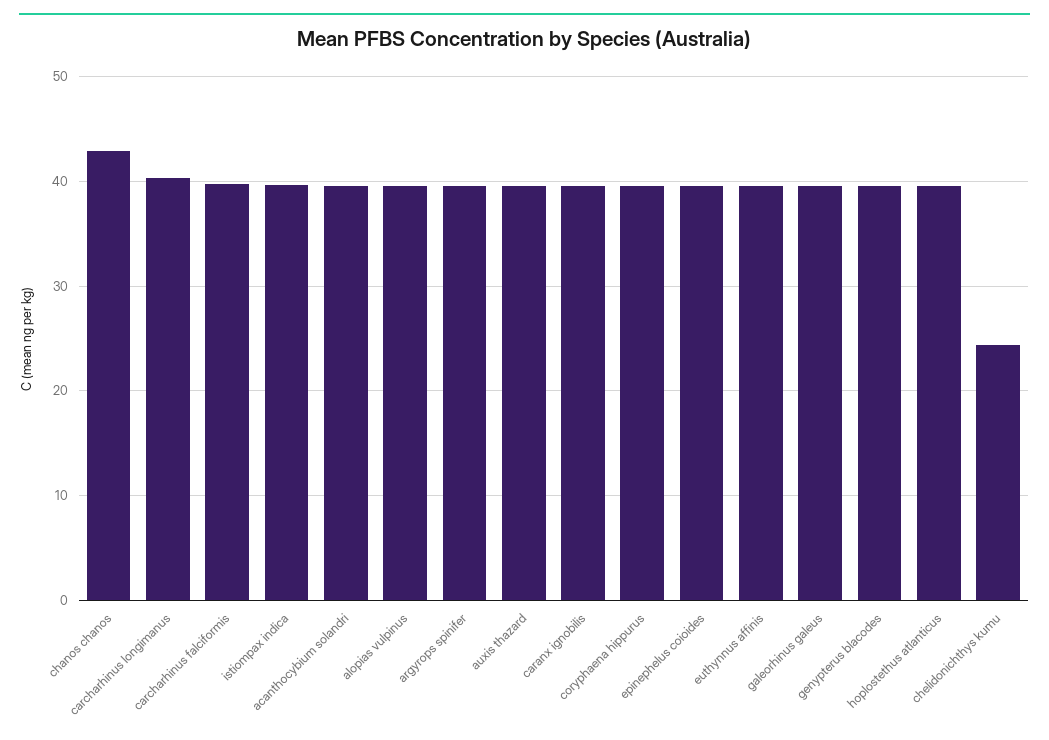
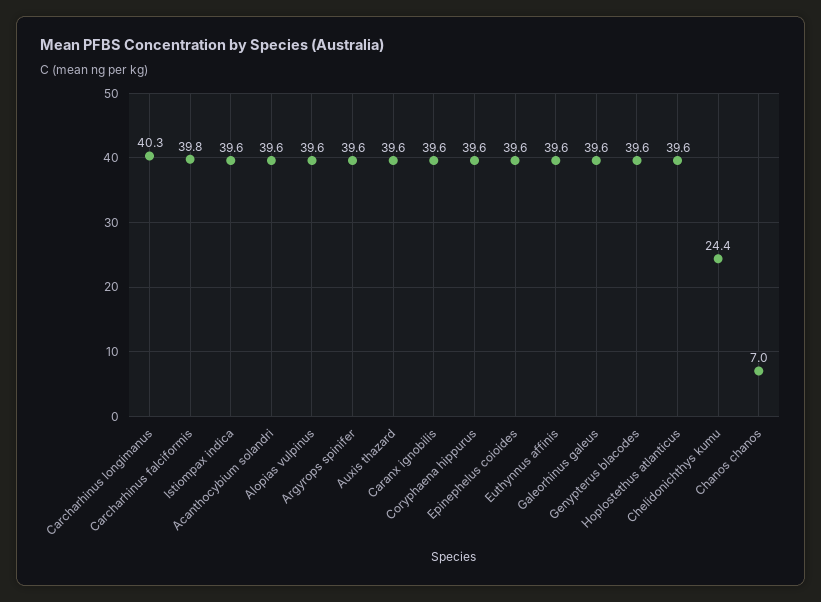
  {
-   "chanos chanos": 43,
+   "chanos chanos": 7,
    "carcharhinus longimanus": 40.3,
    "carcharhinus falciformis": 39.8,
    "istiompax indica": 39.6,
    "acanthocybium solandri": 39.6,
    "alopias vulpinus": 39.6,
    "argyrops spinifer": 39.6,
    "auxis thazard": 39.6,
    "caranx ignobilis": 39.6,
    "coryphaena hippurus": 39.6,
    "epinephelus coioides": 39.6,
    "euthynnus affinis": 39.6,
    "galeorhinus galeus": 39.6,
    "genypterus blacodes": 39.6,
    "hoplostethus atlanticus": 39.6,
    "chelidonichthys kumu": 24.4
  }

